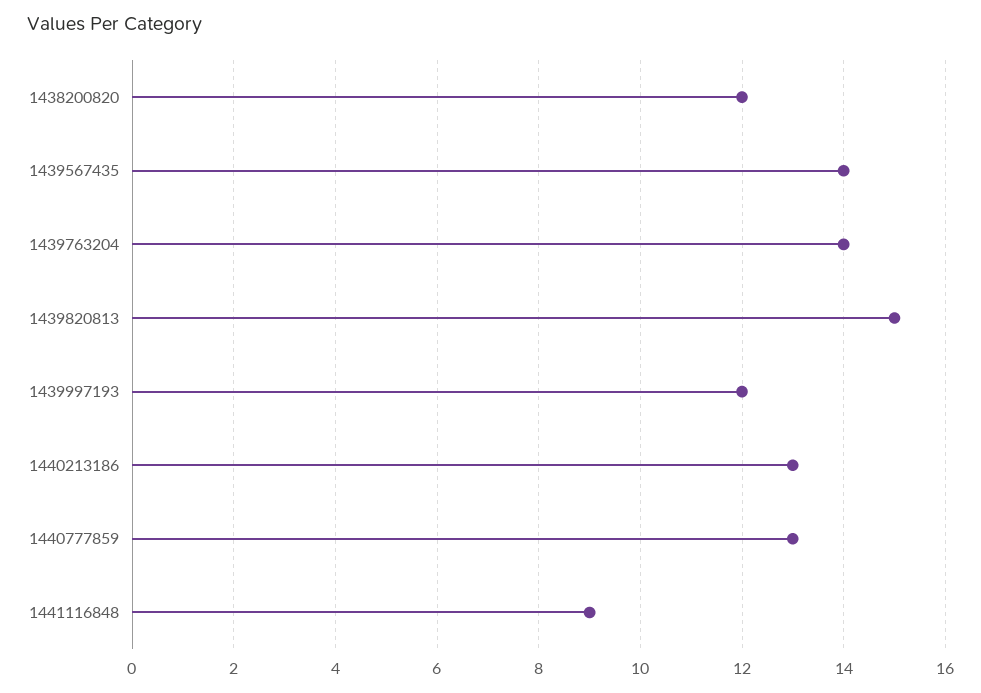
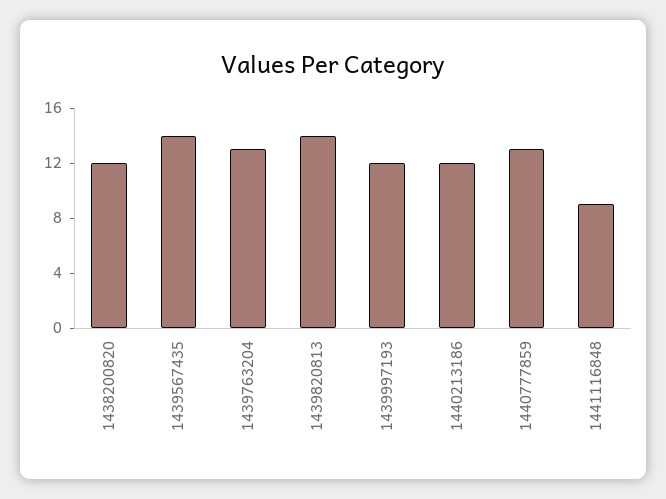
  {
    "1438200820": 12,
    "1439567435": 14,
-   "1439763204": 14,
+   "1439763204": 13,
-   "1439820813": 15,
+   "1439820813": 14,
    "1439997193": 12,
-   "1440213186": 13,
+   "1440213186": 12,
    "1440777859": 13,
    "1441116848": 9
  }

